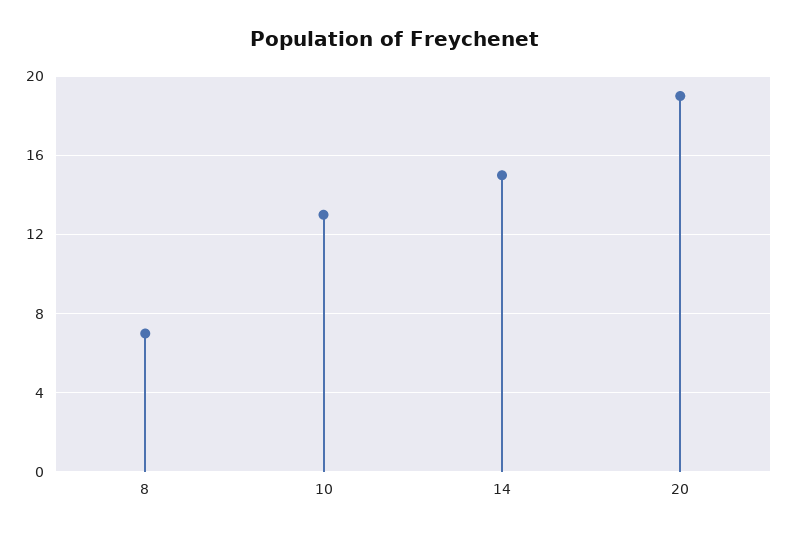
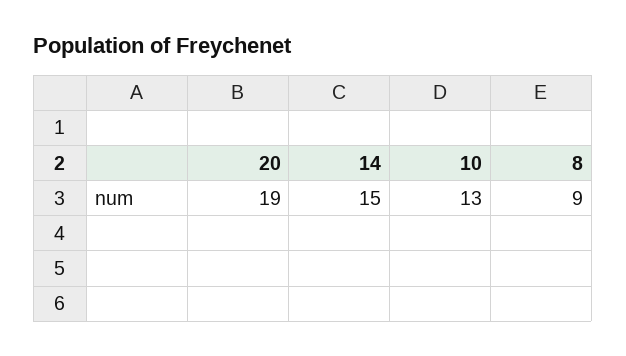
  {
-   "8": 7,
+   "8": 9,
    "10": 13,
    "14": 15,
    "20": 19
  }

